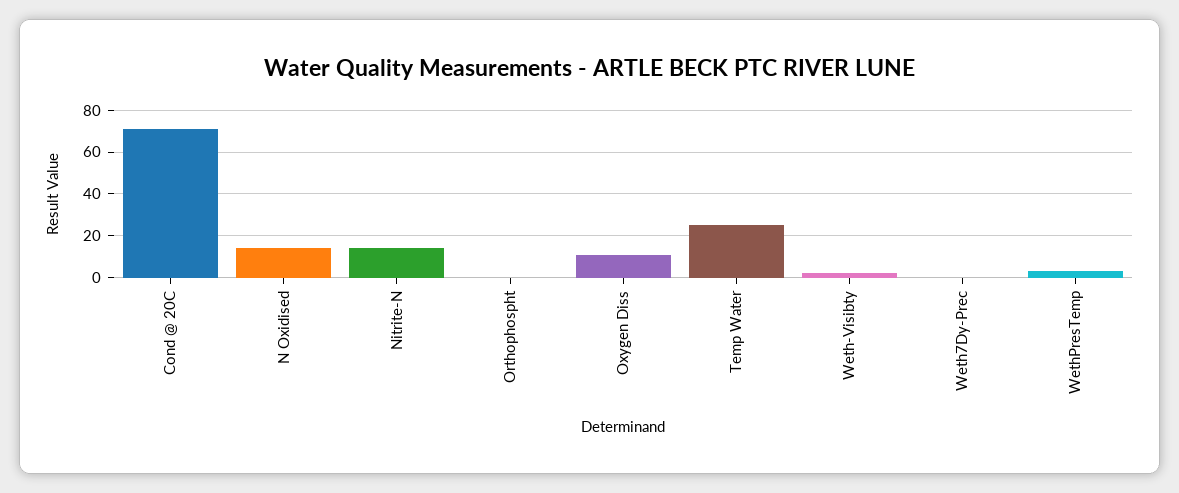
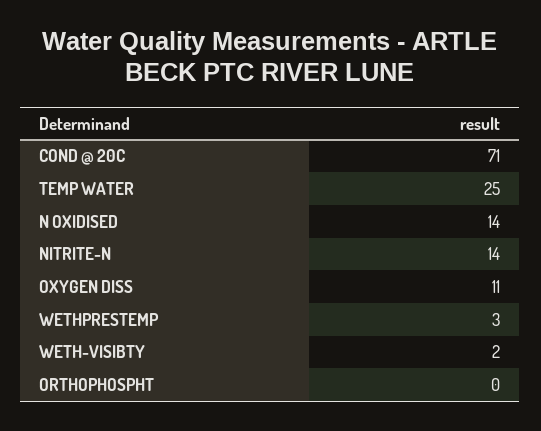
  {
    "Cond @ 20C": 71,
    "N Oxidised": 14,
    "Nitrite-N": 14,
    "Orthophospht": 0,
    "Oxygen Diss": 11,
    "Temp Water": 25,
    "Weth-Visibty": 2,
-   "Weth7Dy-Prec": 0,
    "WethPresTemp": 3
  }

